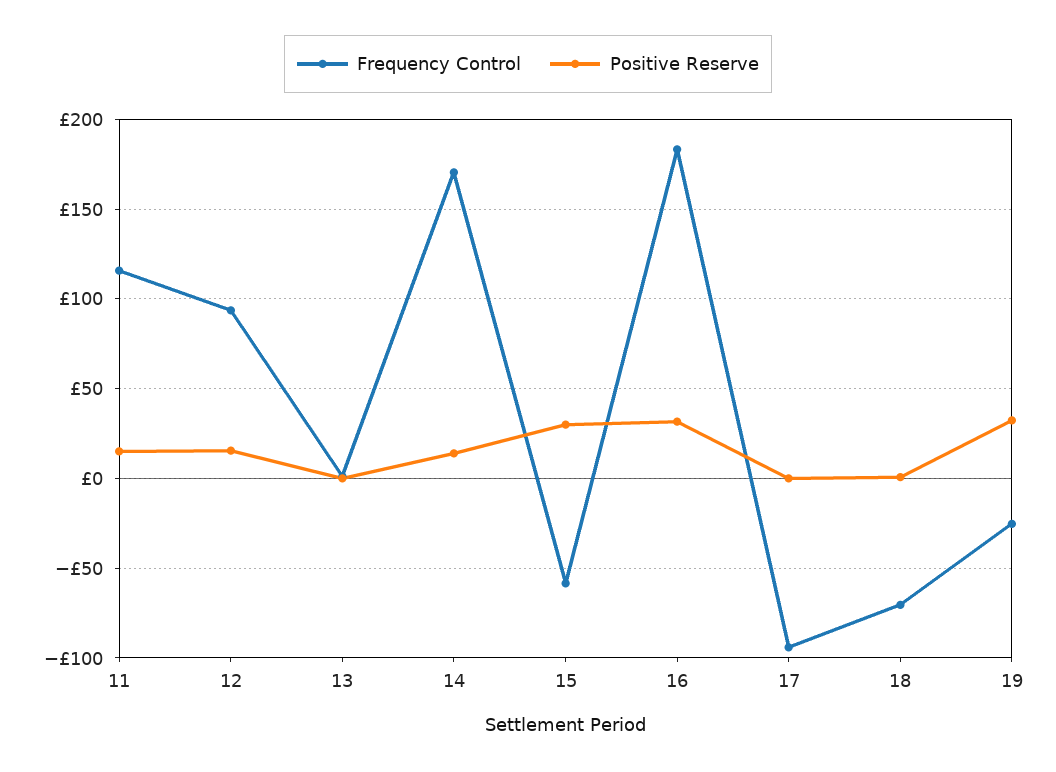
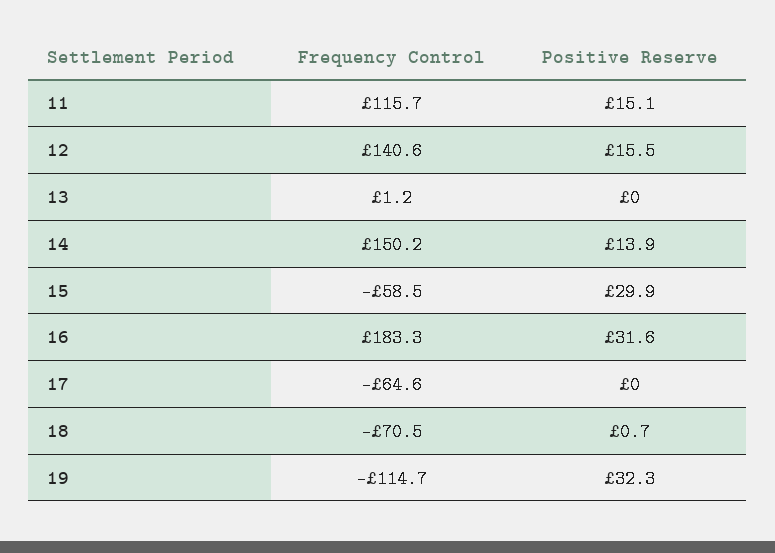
  {
    "Frequency Control": {
      "11": 115.7,
-     "12": 95,
+     "12": 140.6,
      "13": 1.2,
-     "14": 170,
+     "14": 150.2,
      "15": -58.5,
      "16": 183.3,
-     "17": -95,
+     "17": -64.6,
      "18": -70.5,
-     "19": -25
+     "19": -114.7
    },
    "Positive Reserve": {
      "11": 15.1,
      "12": 15.5,
      "13": 0,
      "14": 13.9,
      "15": 29.9,
      "16": 31.6,
      "17": 0,
      "18": 0.7,
      "19": 32.3
    }
  }

